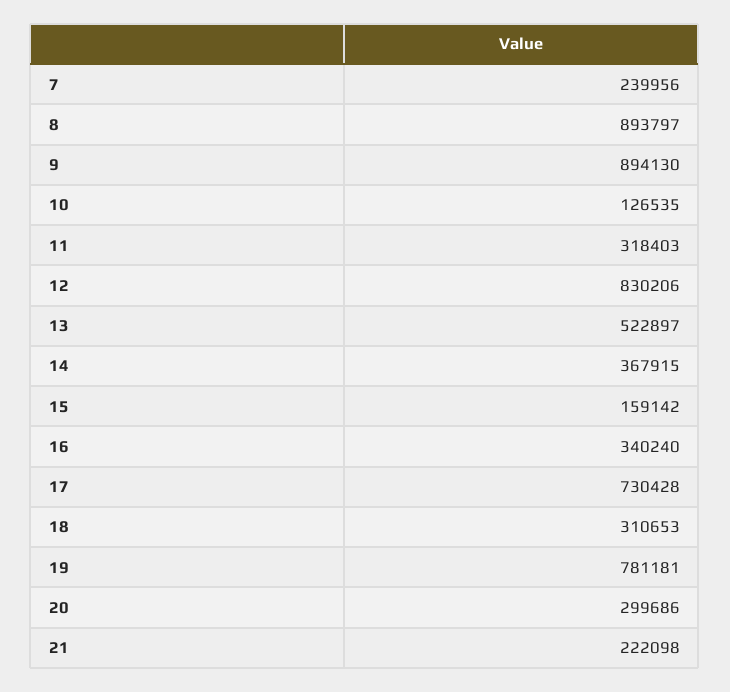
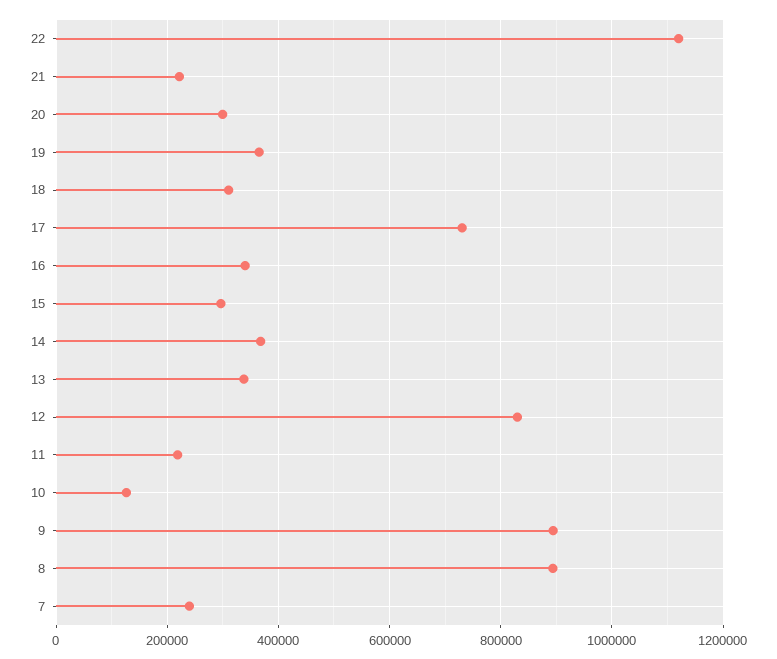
  {
    "7": 239956,
    "8": 893797,
    "9": 894130,
    "10": 126535,
-   "11": 318403,
+   "11": 220000,
    "12": 830206,
-   "13": 522897,
+   "13": 340000,
    "14": 367915,
-   "15": 159142,
+   "15": 300000,
    "16": 340240,
    "17": 730428,
    "18": 310653,
-   "19": 781181,
+   "19": 360000,
    "20": 299686,
-   "21": 222098
+   "21": 222098,
+   "22": 1120000
  }

